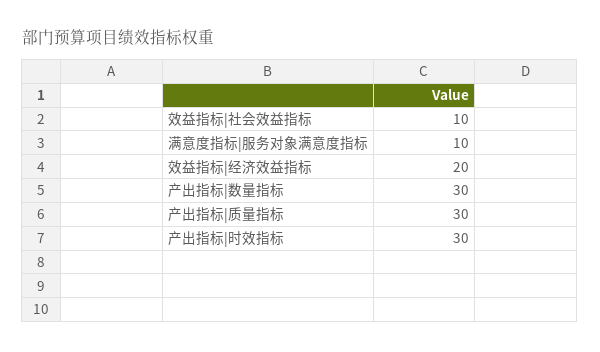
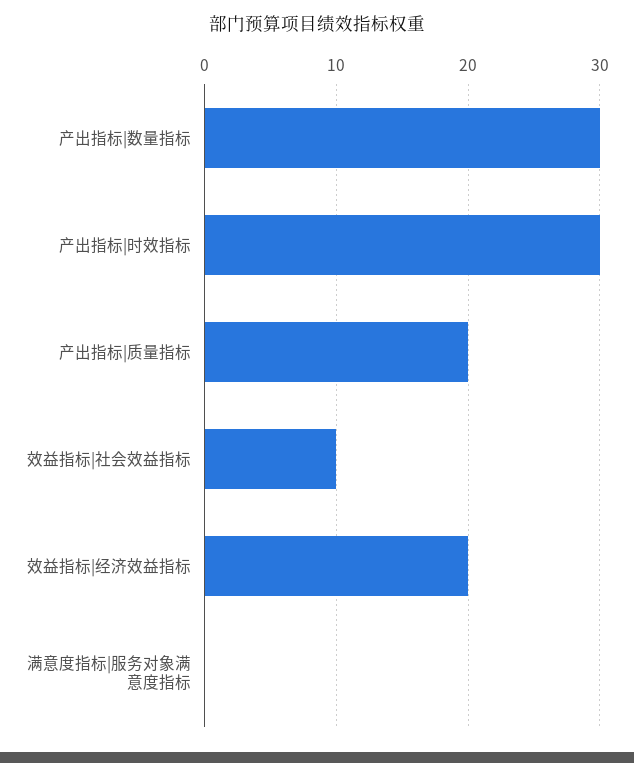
  {
    "效益指标|社会效益指标": 10,
-   "满意度指标|服务对象满意度指标": 10,
+   "满意度指标|服务对象满意度指标": 0,
    "效益指标|经济效益指标": 20,
    "产出指标|数量指标": 30,
-   "产出指标|质量指标": 30,
+   "产出指标|质量指标": 20,
    "产出指标|时效指标": 30
  }

